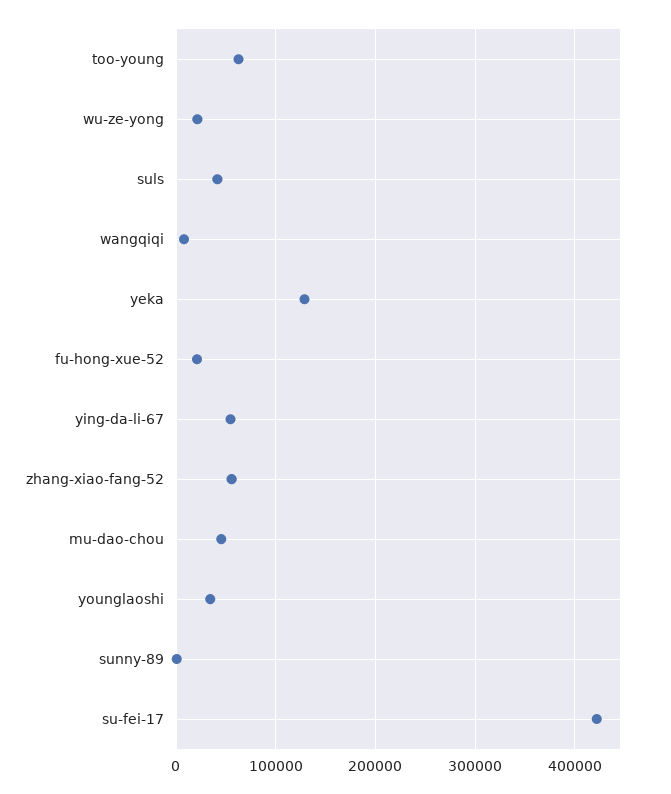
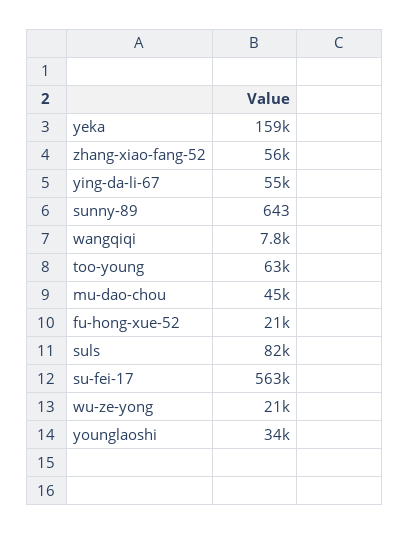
  {
    "too-young": 63000,
    "wu-ze-yong": 21000,
-   "suls": 40000,
+   "suls": 82000,
    "wangqiqi": 7800,
-   "yeka": 130000,
+   "yeka": 159000,
    "fu-hong-xue-52": 21000,
    "ying-da-li-67": 55000,
    "zhang-xiao-fang-52": 56000,
    "mu-dao-chou": 45000,
    "younglaoshi": 34000,
    "sunny-89": 643,
-   "su-fei-17": 420000
+   "su-fei-17": 563000
  }

